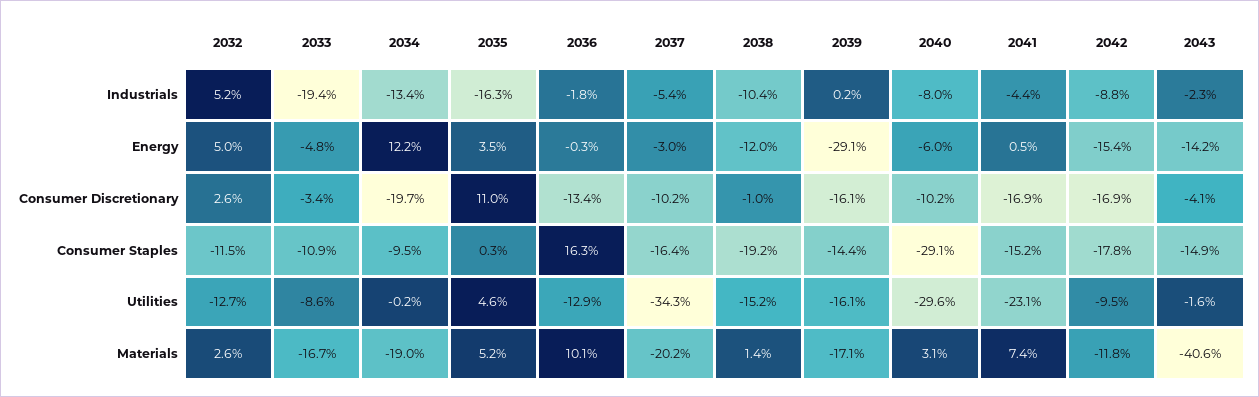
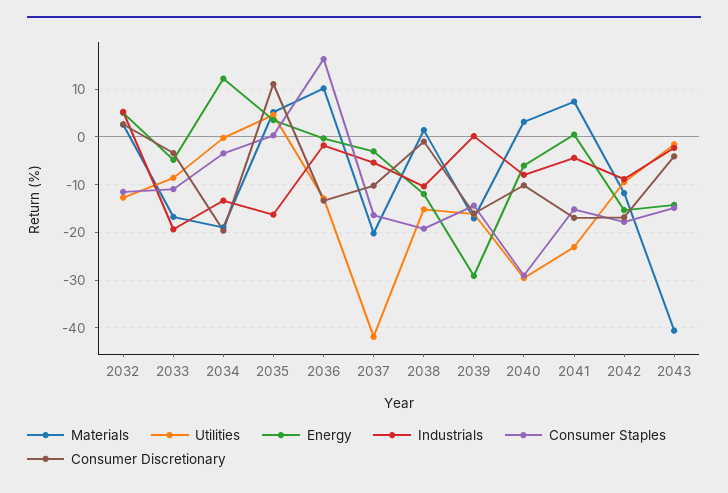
  {
    "Industrials": {
      "2032": 5.2,
      "2033": -19.4,
      "2034": -13.4,
      "2035": -16.3,
      "2036": -1.8,
      "2037": -5.4,
      "2038": -10.4,
      "2039": 0.2,
      "2040": -8,
      "2041": -4.4,
      "2042": -8.8,
      "2043": -2.3
    },
    "Energy": {
      "2032": 5,
      "2033": -4.8,
      "2034": 12.2,
      "2035": 3.5,
      "2036": -0.3,
      "2037": -3,
      "2038": -12,
      "2039": -29.1,
      "2040": -6,
      "2041": 0.5,
      "2042": -15.4,
      "2043": -14.2
    },
    "Consumer Discretionary": {
      "2032": 2.6,
      "2033": -3.4,
      "2034": -19.7,
      "2035": 11,
      "2036": -13.4,
      "2037": -10.2,
      "2038": -1,
      "2039": -16.1,
      "2040": -10.2,
      "2041": -16.9,
      "2042": -16.9,
      "2043": -4.1
    },
    "Consumer Staples": {
      "2032": -11.5,
      "2033": -10.9,
-     "2034": -9.5,
+     "2034": -4,
      "2035": 0.3,
      "2036": 16.3,
      "2037": -16.4,
      "2038": -19.2,
      "2039": -14.4,
      "2040": -29.1,
      "2041": -15.2,
      "2042": -17.8,
      "2043": -14.9
    },
    "Utilities": {
      "2032": -12.7,
      "2033": -8.6,
      "2034": -0.2,
      "2035": 4.6,
      "2036": -12.9,
-     "2037": -34.3,
+     "2037": -42,
      "2038": -15.2,
      "2039": -16.1,
      "2040": -29.6,
      "2041": -23.1,
      "2042": -9.5,
      "2043": -1.6
    },
    "Materials": {
      "2032": 2.6,
      "2033": -16.7,
      "2034": -19,
      "2035": 5.2,
      "2036": 10.1,
      "2037": -20.2,
      "2038": 1.4,
      "2039": -17.1,
      "2040": 3.1,
      "2041": 7.4,
      "2042": -11.8,
      "2043": -40.6
    }
  }

